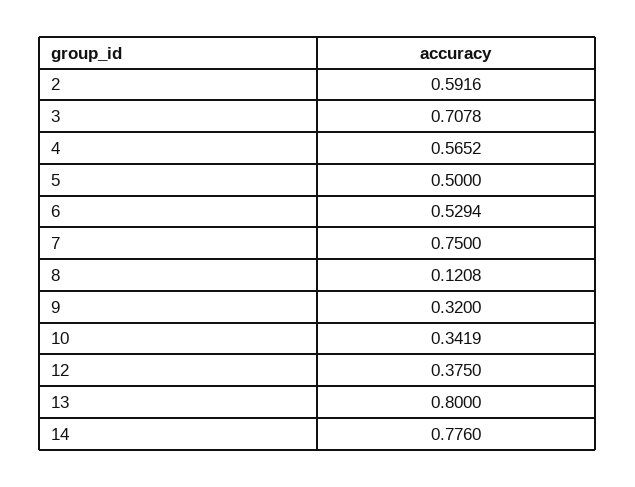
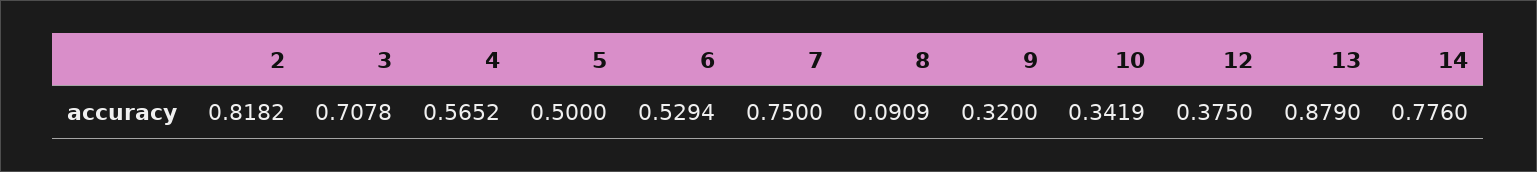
  {
-   "2": 0.5916,
+   "2": 0.8182,
    "3": 0.7078,
    "4": 0.5652,
    "5": 0.5,
    "6": 0.5294,
    "7": 0.75,
-   "8": 0.1208,
+   "8": 0.0909,
    "9": 0.32,
    "10": 0.3419,
    "12": 0.375,
-   "13": 0.8,
+   "13": 0.879,
    "14": 0.776
  }

